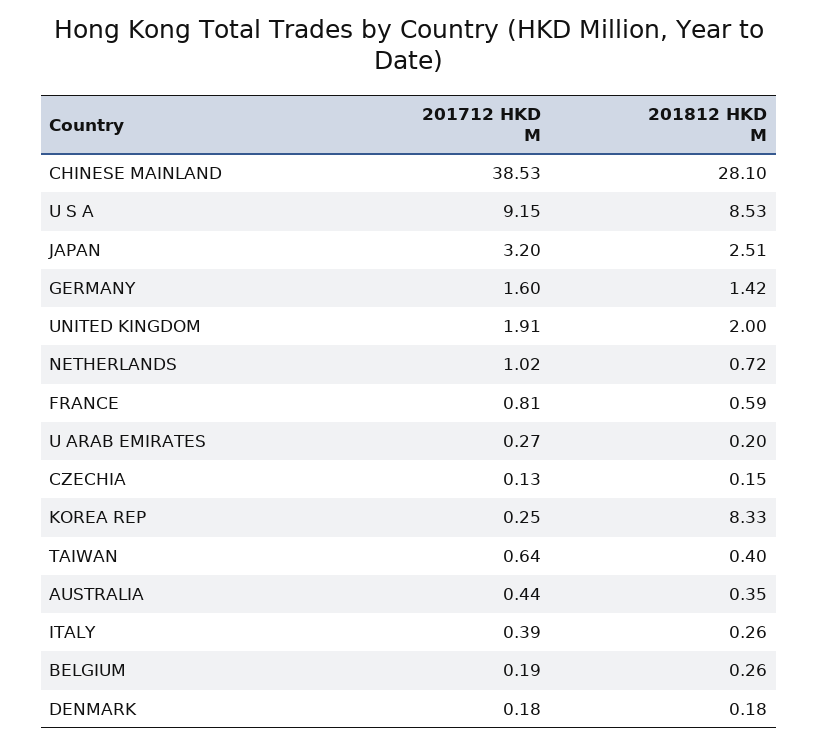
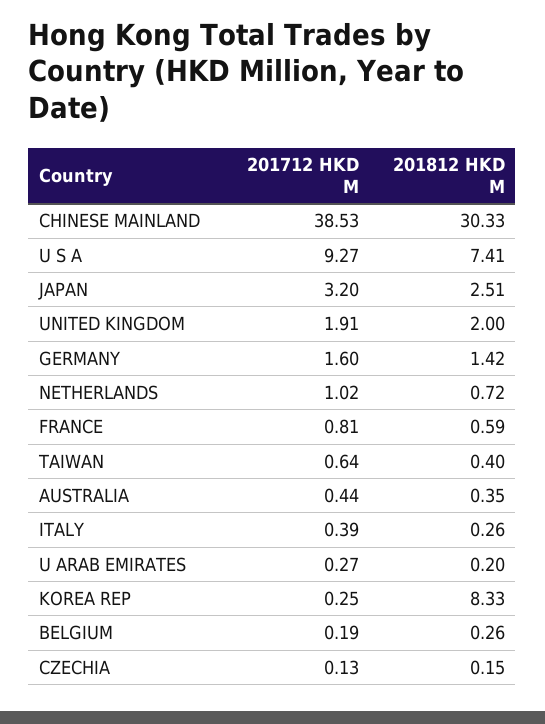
  {
    "201712 HKD M": {
      "CHINESE MAINLAND": 38.53,
-     "U S A": 9.15,
+     "U S A": 9.27,
      "JAPAN": 3.2,
      "GERMANY": 1.6,
      "UNITED KINGDOM": 1.91,
      "NETHERLANDS": 1.02,
      "FRANCE": 0.81,
      "U ARAB EMIRATES": 0.27,
      "CZECHIA": 0.13,
      "KOREA REP": 0.25,
      "TAIWAN": 0.64,
      "AUSTRALIA": 0.44,
      "ITALY": 0.39,
-     "BELGIUM": 0.19,
+     "BELGIUM": 0.19
-     "DENMARK": 0.18
    },
    "201812 HKD M": {
-     "CHINESE MAINLAND": 28.1,
+     "CHINESE MAINLAND": 30.33,
-     "U S A": 8.53,
+     "U S A": 7.41,
      "JAPAN": 2.51,
      "GERMANY": 1.42,
      "UNITED KINGDOM": 2,
      "NETHERLANDS": 0.72,
      "FRANCE": 0.59,
      "U ARAB EMIRATES": 0.2,
      "CZECHIA": 0.15,
      "KOREA REP": 8.33,
      "TAIWAN": 0.4,
      "AUSTRALIA": 0.35,
      "ITALY": 0.26,
-     "BELGIUM": 0.26,
+     "BELGIUM": 0.26
-     "DENMARK": 0.18
    }
  }

